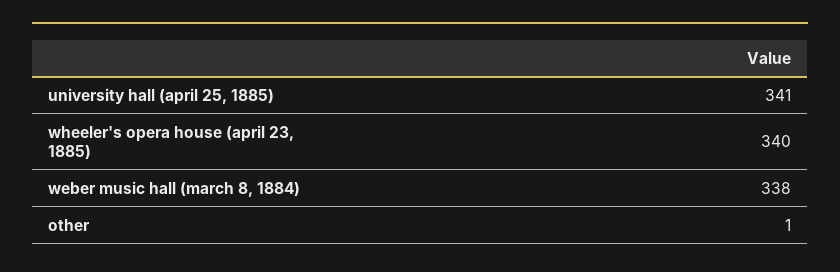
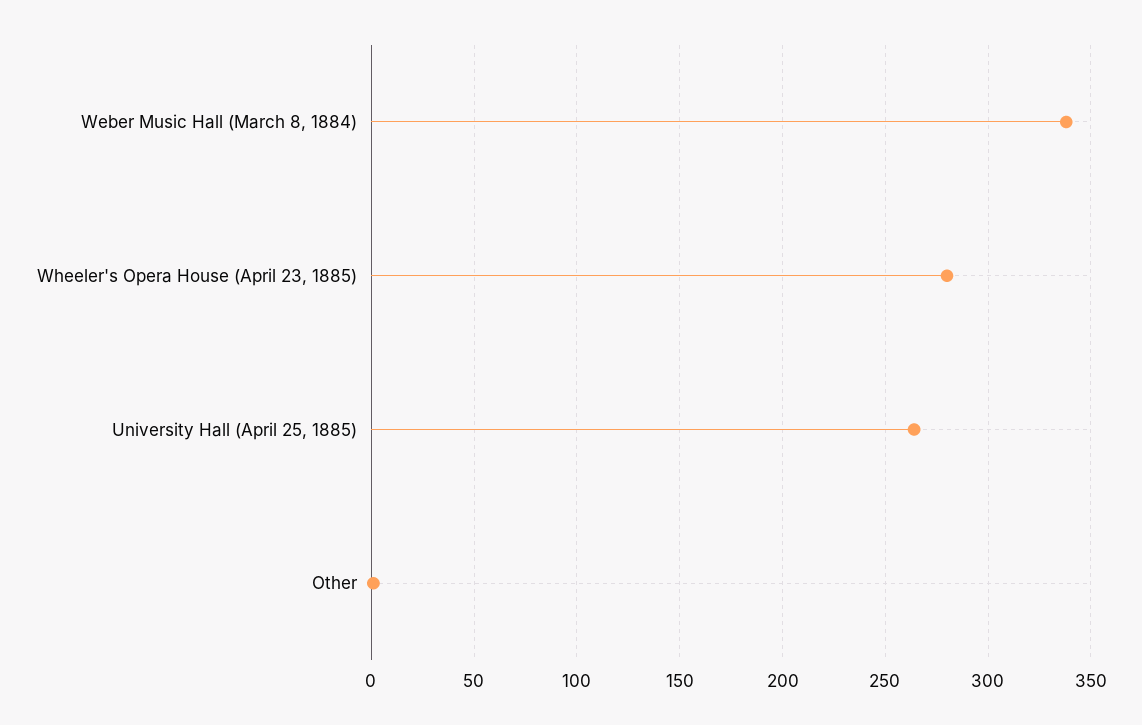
  {
-   "university hall (april 25, 1885)": 341,
+   "university hall (april 25, 1885)": 265,
-   "wheeler's opera house (april 23, 1885)": 340,
+   "wheeler's opera house (april 23, 1885)": 280,
    "weber music hall (march 8, 1884)": 338,
    "other": 1
  }

